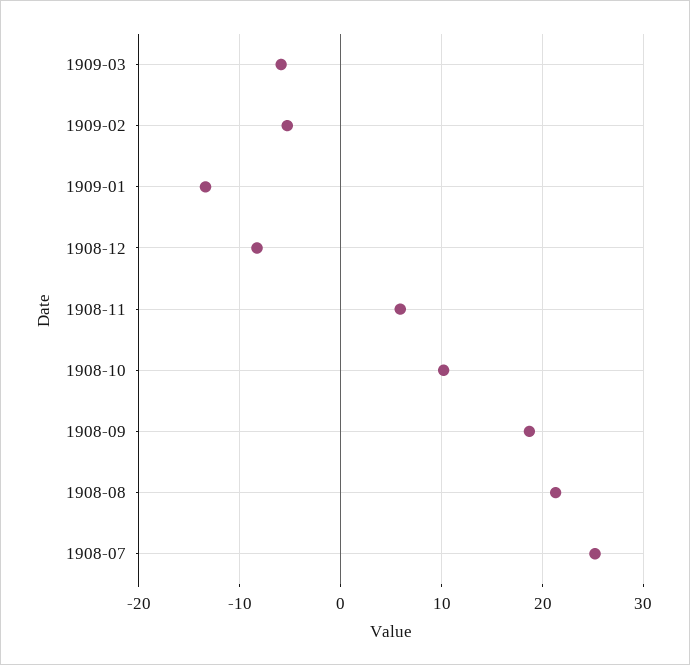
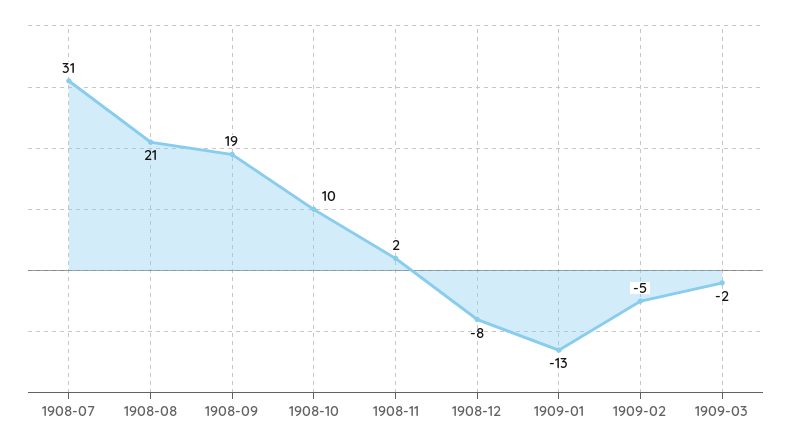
  {
-   "1909-03": -6,
+   "1909-03": -2,
    "1909-02": -5,
    "1909-01": -13,
    "1908-12": -8,
-   "1908-11": 6,
+   "1908-11": 2,
    "1908-10": 10,
    "1908-09": 19,
    "1908-08": 21,
-   "1908-07": 25
+   "1908-07": 31
  }

